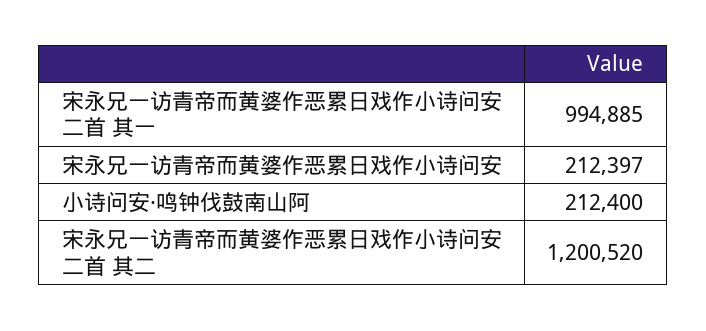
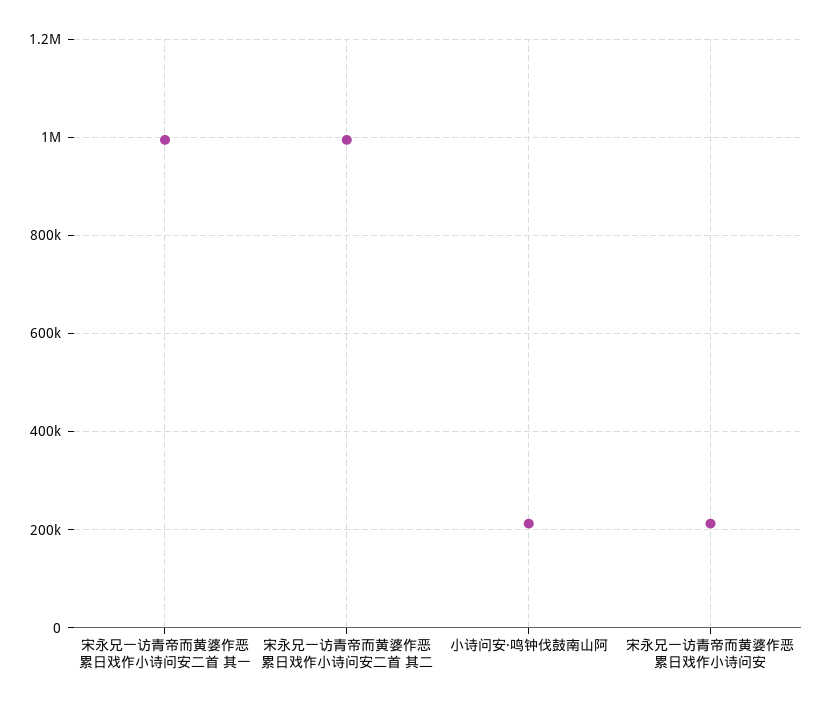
  {
    "宋永兄一访青帝而黄婆作恶累日戏作小诗问安二首 其一": 994885,
    "宋永兄一访青帝而黄婆作恶累日戏作小诗问安": 212397,
    "小诗问安·鸣钟伐鼓南山阿": 212400,
-   "宋永兄一访青帝而黄婆作恶累日戏作小诗问安二首 其二": 1200520
+   "宋永兄一访青帝而黄婆作恶累日戏作小诗问安二首 其二": 1000000
  }

